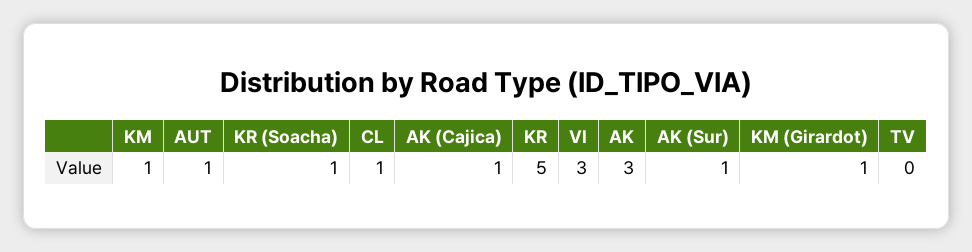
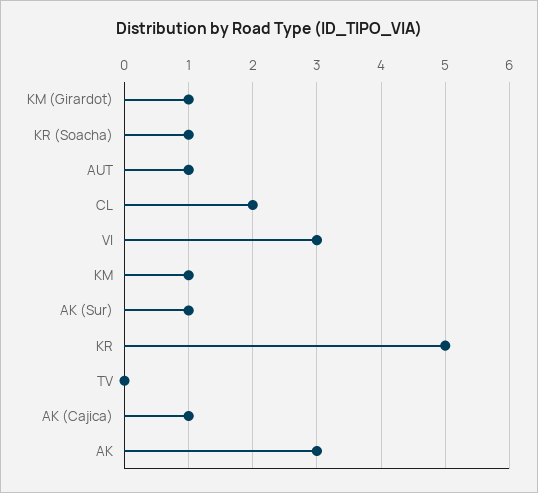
  {
    "KM": 1,
    "AUT": 1,
    "KR (Soacha)": 1,
-   "CL": 1,
+   "CL": 2,
    "AK (Cajica)": 1,
    "KR": 5,
    "VI": 3,
    "AK": 3,
    "AK (Sur)": 1,
    "KM (Girardot)": 1,
    "TV": 0
  }

